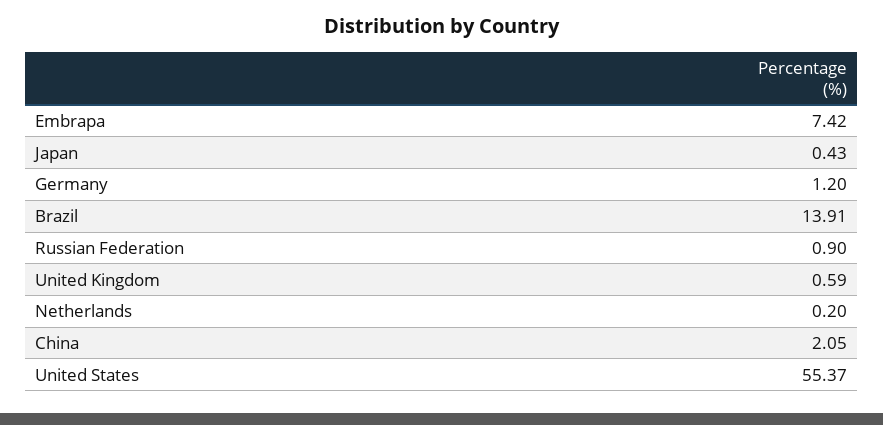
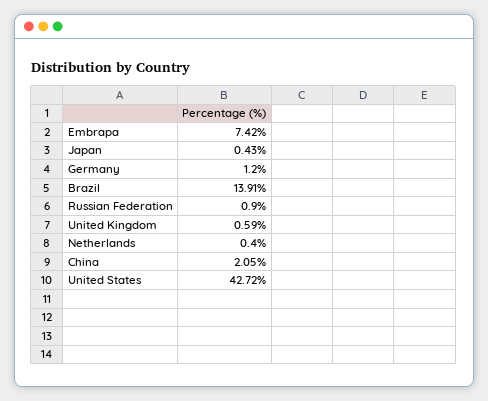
  {
    "Embrapa": 7.42,
    "Japan": 0.43,
    "Germany": 1.2,
    "Brazil": 13.91,
    "Russian Federation": 0.9,
    "United Kingdom": 0.59,
-   "Netherlands": 0.2,
+   "Netherlands": 0.4,
    "China": 2.05,
-   "United States": 55.37
+   "United States": 42.72
  }

